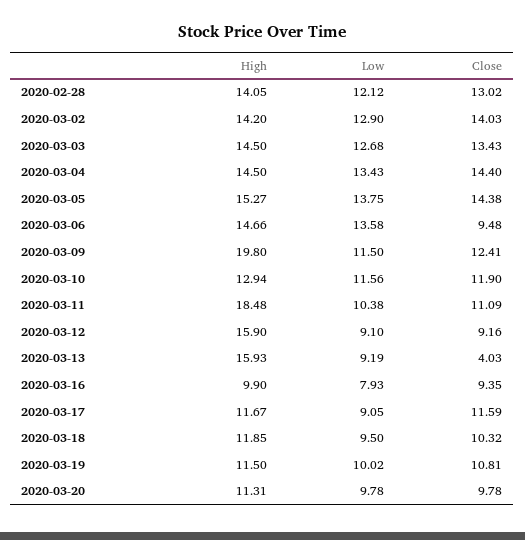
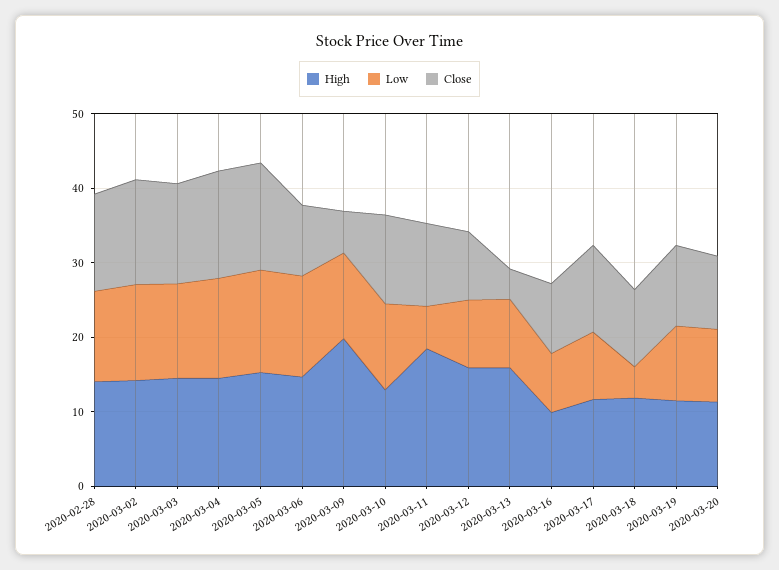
  {
    "High": {
      "2020-02-28": 14.05,
      "2020-03-02": 14.2,
      "2020-03-03": 14.5,
      "2020-03-04": 14.5,
      "2020-03-05": 15.27,
      "2020-03-06": 14.66,
      "2020-03-09": 19.8,
      "2020-03-10": 12.94,
      "2020-03-11": 18.48,
      "2020-03-12": 15.9,
      "2020-03-13": 15.93,
      "2020-03-16": 9.9,
      "2020-03-17": 11.67,
      "2020-03-18": 11.85,
      "2020-03-19": 11.5,
      "2020-03-20": 11.31
    },
    "Low": {
      "2020-02-28": 12.12,
      "2020-03-02": 12.9,
      "2020-03-03": 12.68,
      "2020-03-04": 13.43,
      "2020-03-05": 13.75,
      "2020-03-06": 13.58,
      "2020-03-09": 11.5,
      "2020-03-10": 11.56,
-     "2020-03-11": 10.38,
+     "2020-03-11": 6,
      "2020-03-12": 9.1,
      "2020-03-13": 9.19,
      "2020-03-16": 7.93,
      "2020-03-17": 9.05,
-     "2020-03-18": 9.5,
+     "2020-03-18": 4,
      "2020-03-19": 10.02,
      "2020-03-20": 9.78
    },
    "Close": {
      "2020-02-28": 13.02,
      "2020-03-02": 14.03,
      "2020-03-03": 13.43,
      "2020-03-04": 14.4,
      "2020-03-05": 14.38,
      "2020-03-06": 9.48,
-     "2020-03-09": 12.41,
+     "2020-03-09": 6,
      "2020-03-10": 11.9,
      "2020-03-11": 11.09,
      "2020-03-12": 9.16,
      "2020-03-13": 4.03,
      "2020-03-16": 9.35,
      "2020-03-17": 11.59,
      "2020-03-18": 10.32,
      "2020-03-19": 10.81,
      "2020-03-20": 9.78
    }
  }

